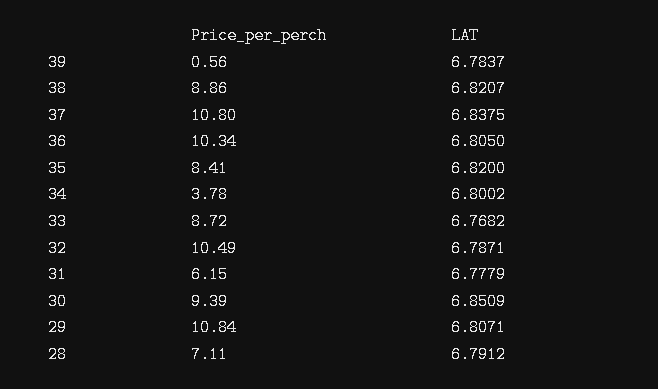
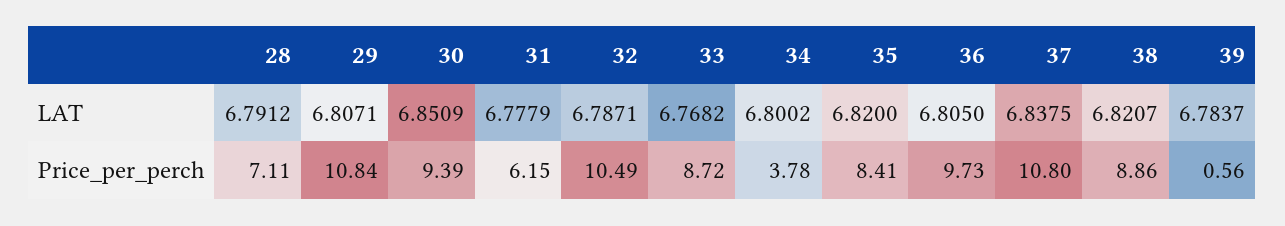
  {
    "Price_per_perch": {
      "39": 0.56,
      "38": 8.86,
      "37": 10.8,
-     "36": 10.34,
+     "36": 9.73,
      "35": 8.41,
      "34": 3.78,
      "33": 8.72,
      "32": 10.49,
      "31": 6.15,
      "30": 9.39,
      "29": 10.84,
      "28": 7.11
    },
    "LAT": {
      "39": 6.7837,
      "38": 6.8207,
      "37": 6.8375,
      "36": 6.805,
      "35": 6.82,
      "34": 6.8002,
      "33": 6.7682,
      "32": 6.7871,
      "31": 6.7779,
      "30": 6.8509,
      "29": 6.8071,
      "28": 6.7912
    }
  }

